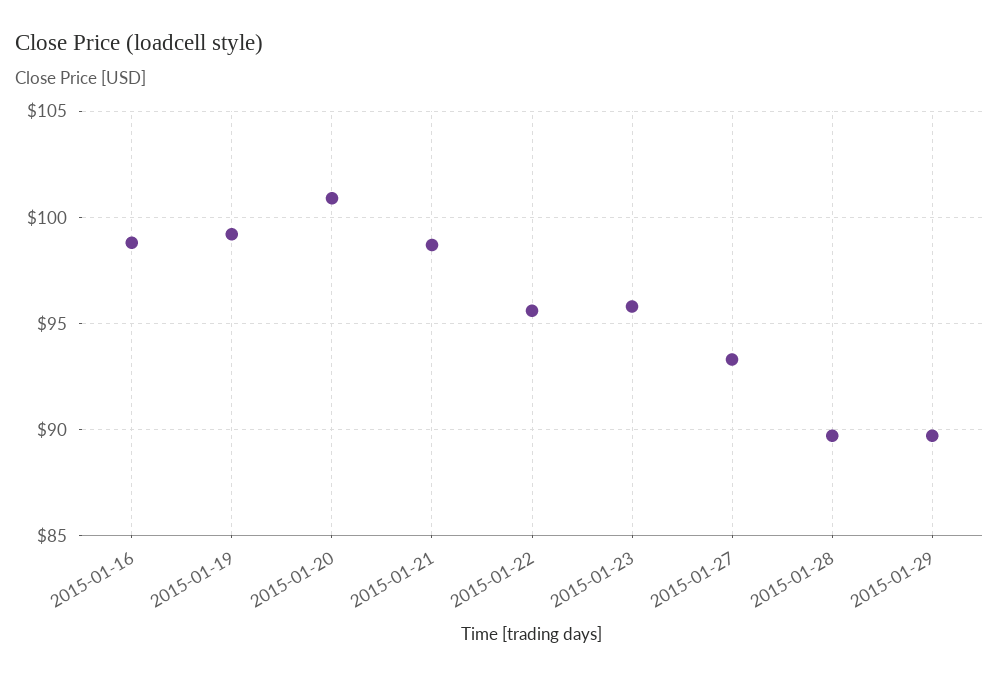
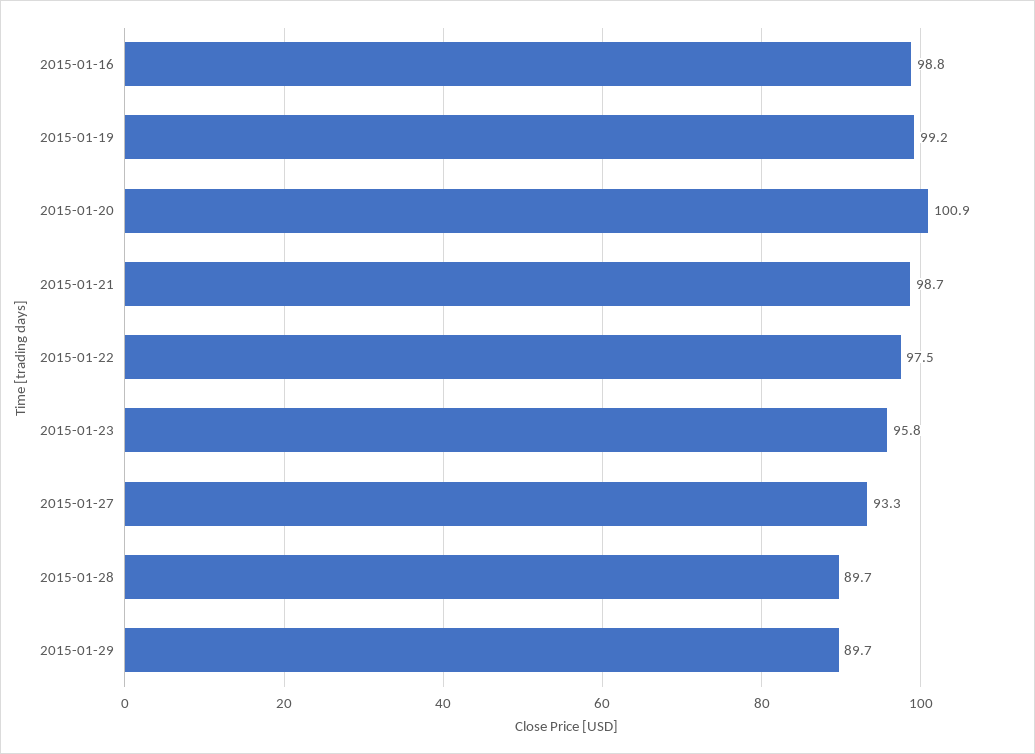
  {
    "2015-01-16": 98.8,
    "2015-01-19": 99.2,
    "2015-01-20": 100.9,
    "2015-01-21": 98.7,
-   "2015-01-22": 95.5,
+   "2015-01-22": 97.5,
    "2015-01-23": 95.8,
    "2015-01-27": 93.3,
    "2015-01-28": 89.7,
    "2015-01-29": 89.7
  }

